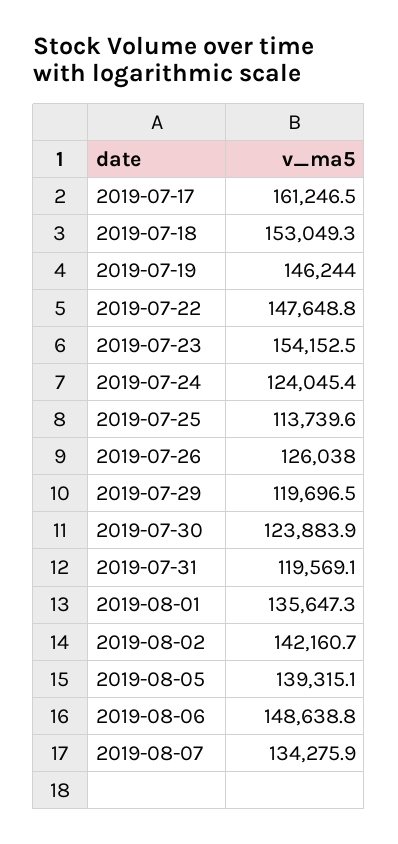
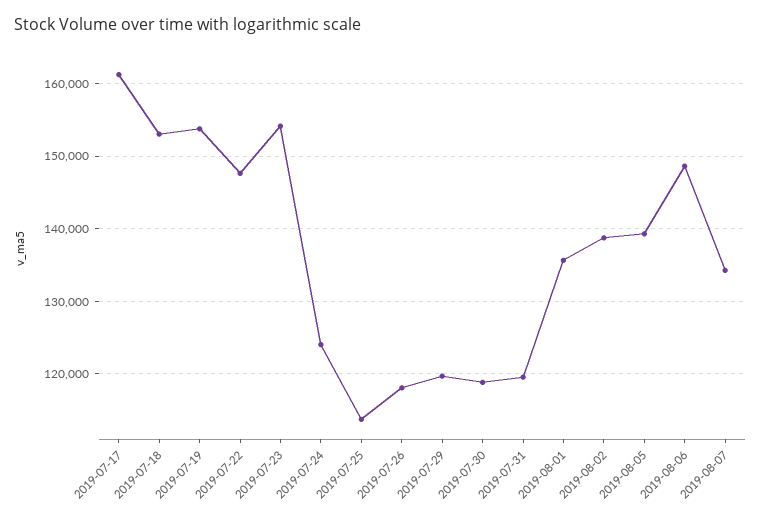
  {
    "2019-07-17": 161246.5,
    "2019-07-18": 153049.3,
-   "2019-07-19": 146244,
+   "2019-07-19": 154000,
    "2019-07-22": 147648.8,
    "2019-07-23": 154152.5,
    "2019-07-24": 124045.4,
    "2019-07-25": 113739.6,
-   "2019-07-26": 126038,
+   "2019-07-26": 118000,
    "2019-07-29": 119696.5,
-   "2019-07-30": 123883.9,
+   "2019-07-30": 119000,
    "2019-07-31": 119569.1,
    "2019-08-01": 135647.3,
-   "2019-08-02": 142160.7,
+   "2019-08-02": 139000,
    "2019-08-05": 139315.1,
    "2019-08-06": 148638.8,
    "2019-08-07": 134275.9
  }

